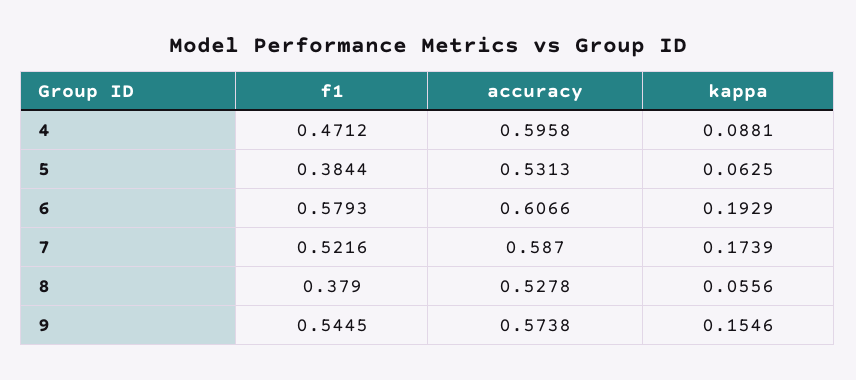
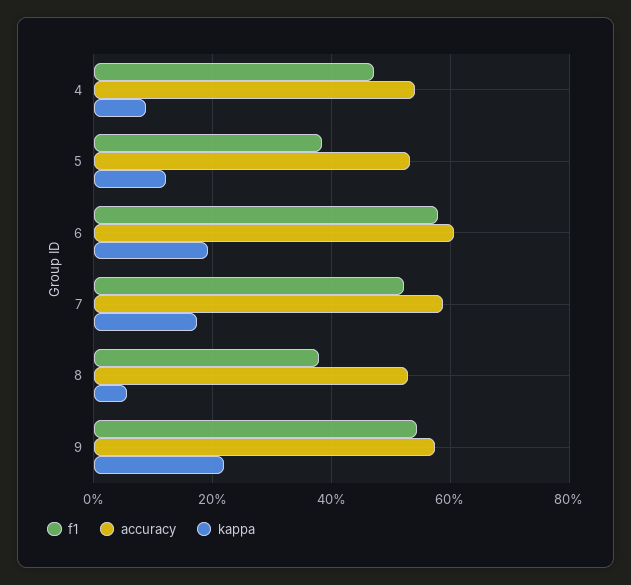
  {
    "f1": {
      "4": 0.4712,
      "5": 0.3844,
      "6": 0.5793,
      "7": 0.5216,
      "8": 0.379,
      "9": 0.5445
    },
    "accuracy": {
-     "4": 0.5958,
+     "4": 0.54,
      "5": 0.5313,
      "6": 0.6066,
      "7": 0.587,
      "8": 0.5278,
      "9": 0.5738
    },
    "kappa": {
      "4": 0.0881,
-     "5": 0.0625,
+     "5": 0.12,
      "6": 0.1929,
      "7": 0.1739,
      "8": 0.0556,
-     "9": 0.1546
+     "9": 0.22
    }
  }

